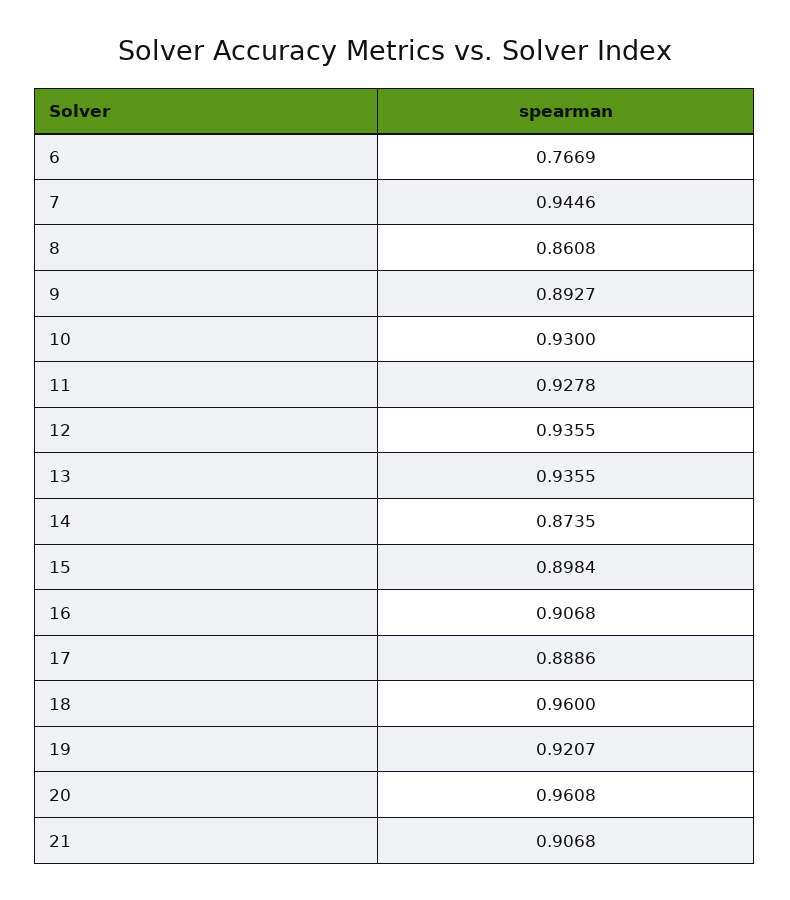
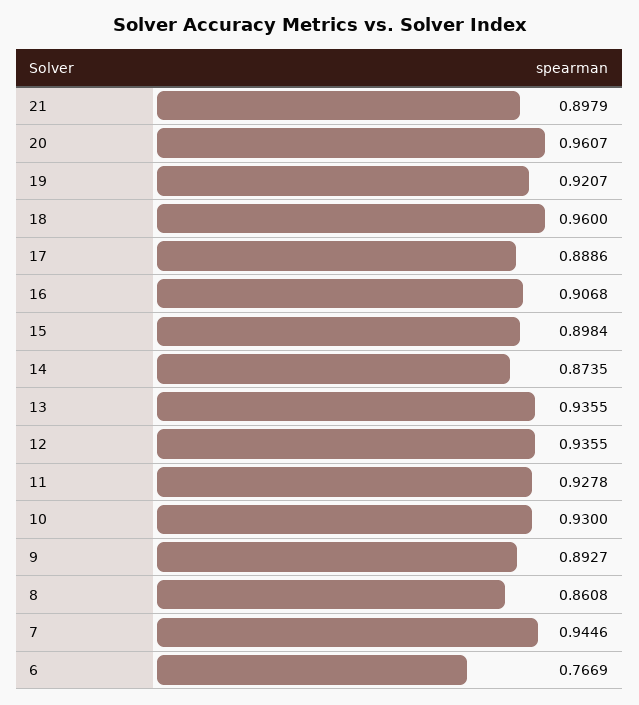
  {
    "6": 0.7669,
    "7": 0.9446,
    "8": 0.8608,
    "9": 0.8927,
    "10": 0.93,
    "11": 0.9278,
    "12": 0.9355,
    "13": 0.9355,
    "14": 0.8735,
    "15": 0.8984,
    "16": 0.9068,
    "17": 0.8886,
    "18": 0.96,
    "19": 0.9207,
-   "20": 0.9608,
+   "20": 0.9607,
-   "21": 0.9068
+   "21": 0.8979
  }

